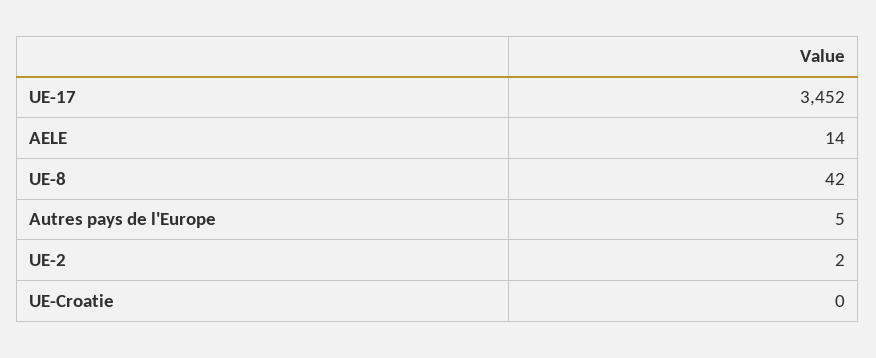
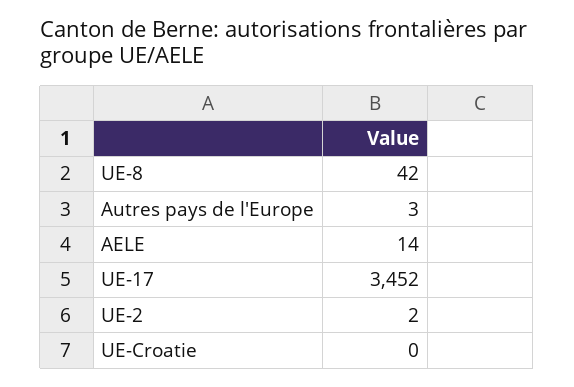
  {
    "UE-17": 3452,
    "AELE": 14,
    "UE-8": 42,
-   "Autres pays de l'Europe": 5,
+   "Autres pays de l'Europe": 3,
    "UE-2": 2,
    "UE-Croatie": 0
  }

